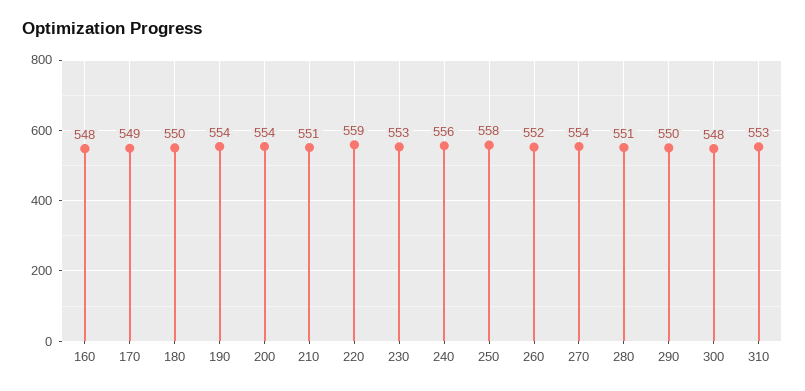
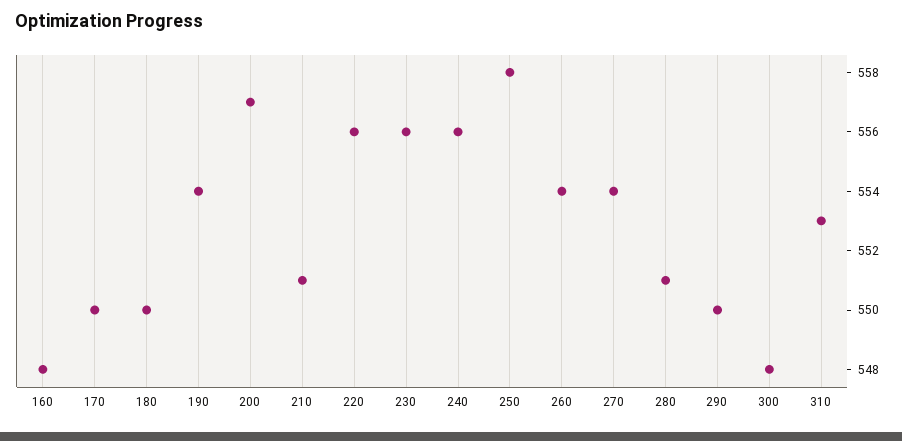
  {
    "160": 548,
-   "170": 549,
+   "170": 550,
    "180": 550,
    "190": 554,
-   "200": 554,
+   "200": 557,
    "210": 551,
-   "220": 559,
+   "220": 556,
-   "230": 553,
+   "230": 556,
    "240": 556,
    "250": 558,
-   "260": 552,
+   "260": 554,
    "270": 554,
    "280": 551,
    "290": 550,
    "300": 548,
    "310": 553
  }

